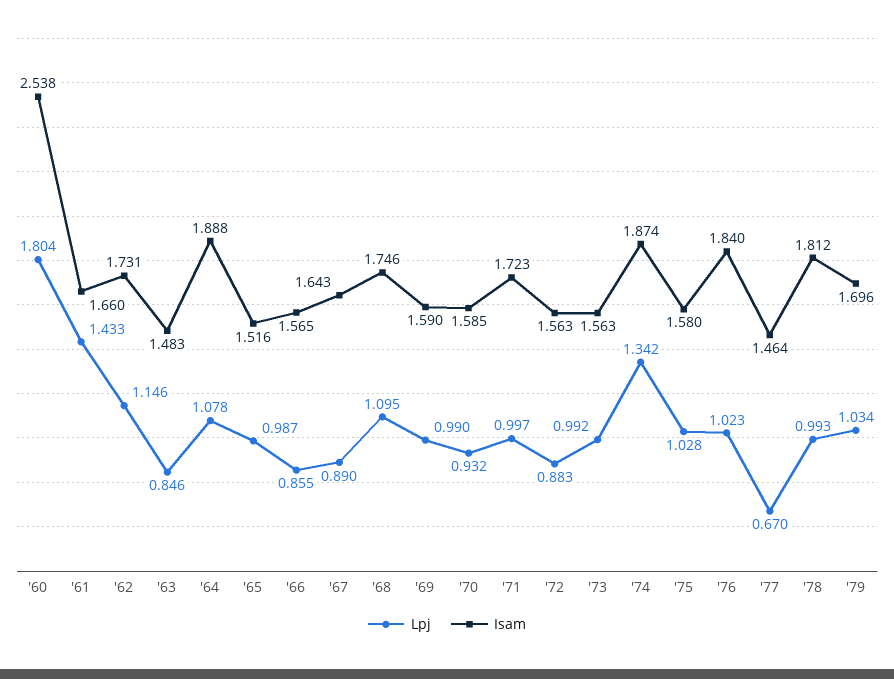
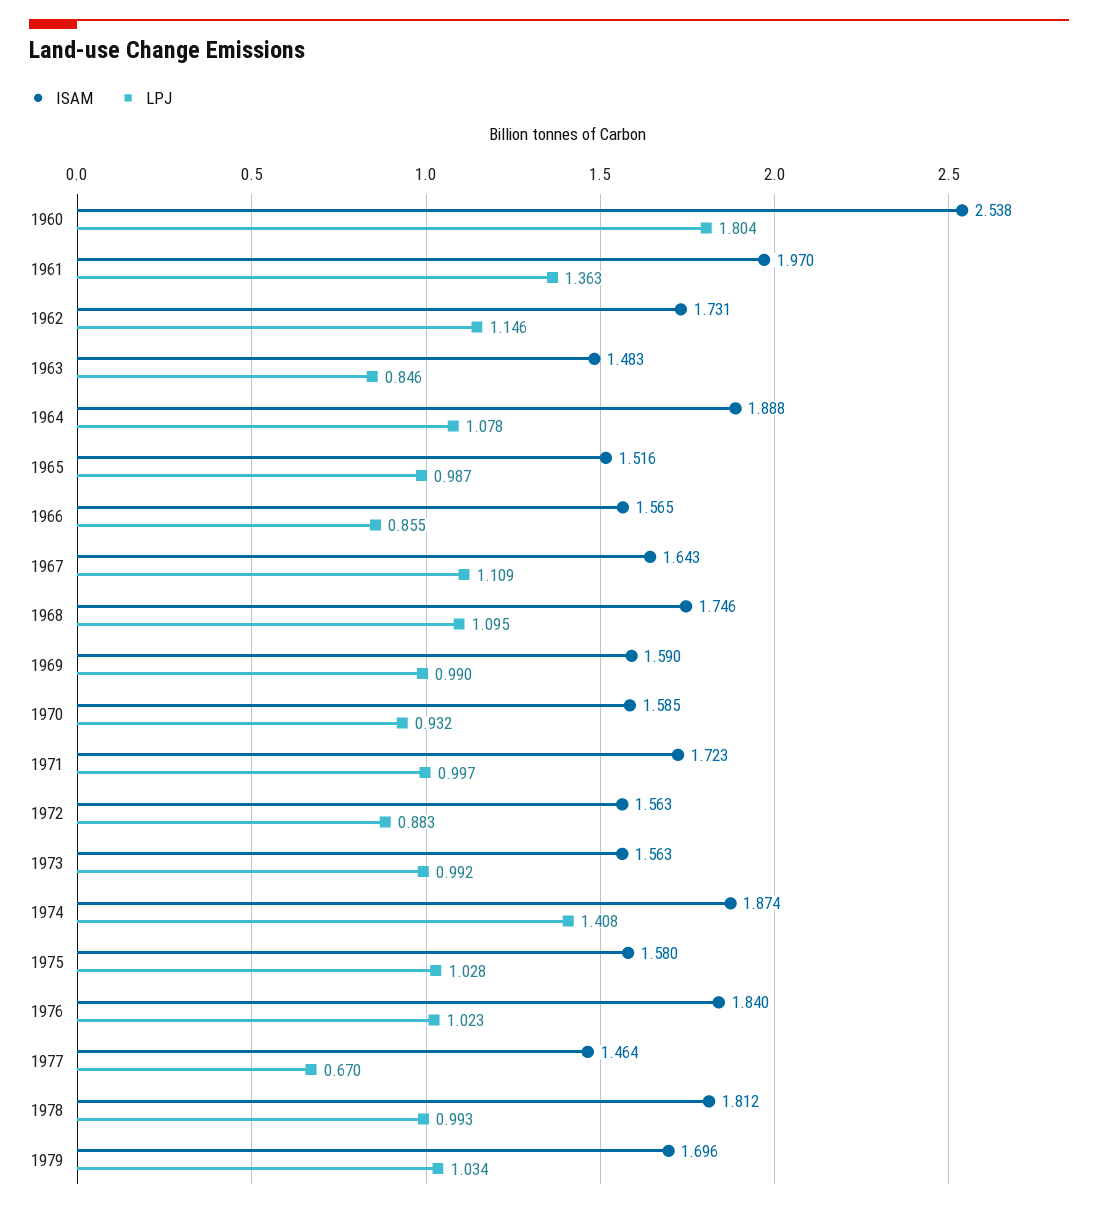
  {
    "Lpj": {
      "'60": 1.804,
-     "'61": 1.433,
+     "'61": 1.363,
      "'62": 1.146,
      "'63": 0.846,
      "'64": 1.078,
      "'65": 0.987,
      "'66": 0.855,
-     "'67": 0.89,
+     "'67": 1.109,
      "'68": 1.095,
      "'69": 0.99,
      "'70": 0.932,
      "'71": 0.997,
      "'72": 0.883,
      "'73": 0.992,
-     "'74": 1.342,
+     "'74": 1.408,
      "'75": 1.028,
      "'76": 1.023,
      "'77": 0.67,
      "'78": 0.993,
      "'79": 1.034
    },
    "Isam": {
      "'60": 2.538,
-     "'61": 1.66,
+     "'61": 1.97,
      "'62": 1.731,
      "'63": 1.483,
      "'64": 1.888,
      "'65": 1.516,
      "'66": 1.565,
      "'67": 1.643,
      "'68": 1.746,
      "'69": 1.59,
      "'70": 1.585,
      "'71": 1.723,
      "'72": 1.563,
      "'73": 1.563,
      "'74": 1.874,
      "'75": 1.58,
      "'76": 1.84,
      "'77": 1.464,
      "'78": 1.812,
      "'79": 1.696
    }
  }

